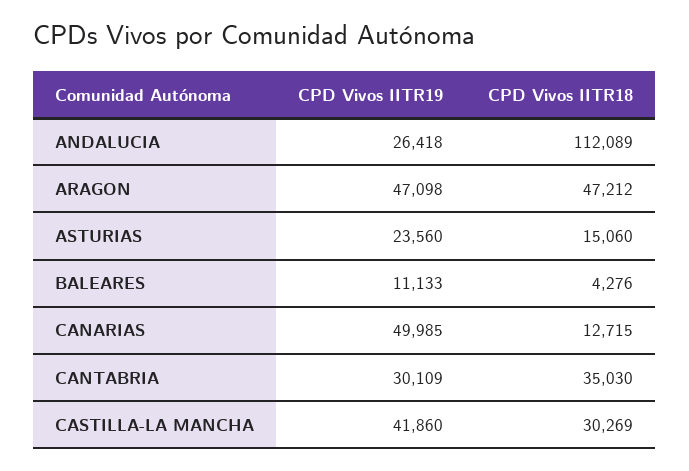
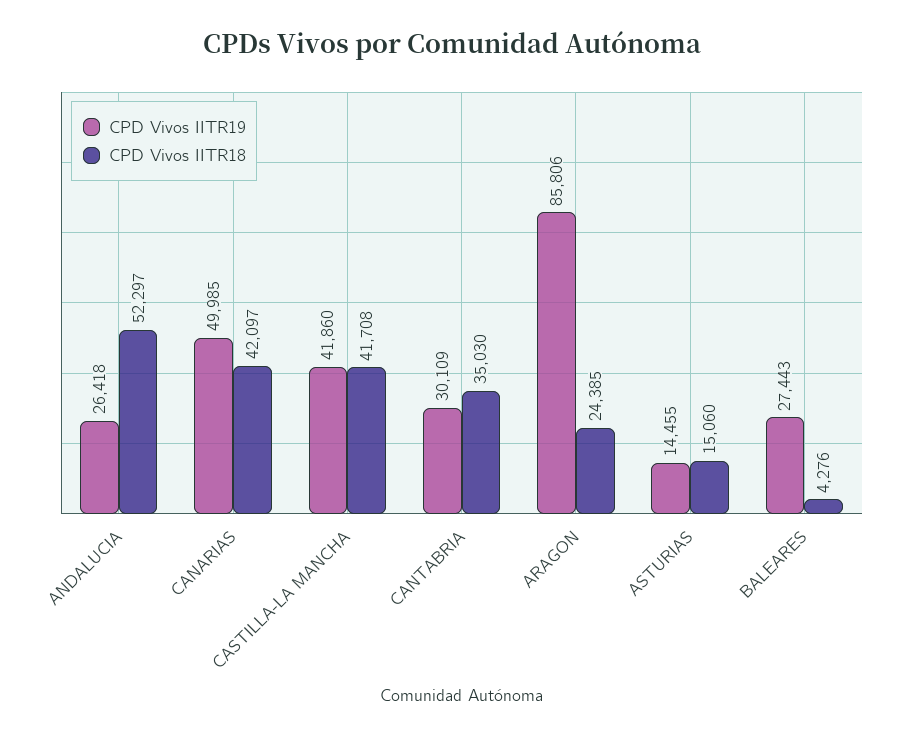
  {
    "CPD Vivos IITR19": {
      "ANDALUCIA": 26418,
-     "ARAGON": 47098,
+     "ARAGON": 85806,
-     "ASTURIAS": 23560,
+     "ASTURIAS": 14455,
-     "BALEARES": 11133,
+     "BALEARES": 27443,
      "CANARIAS": 49985,
      "CANTABRIA": 30109,
      "CASTILLA-LA MANCHA": 41860
    },
    "CPD Vivos IITR18": {
-     "ANDALUCIA": 112089,
+     "ANDALUCIA": 52297,
-     "ARAGON": 47212,
+     "ARAGON": 24385,
      "ASTURIAS": 15060,
      "BALEARES": 4276,
-     "CANARIAS": 12715,
+     "CANARIAS": 42097,
      "CANTABRIA": 35030,
-     "CASTILLA-LA MANCHA": 30269
+     "CASTILLA-LA MANCHA": 41708
    }
  }

